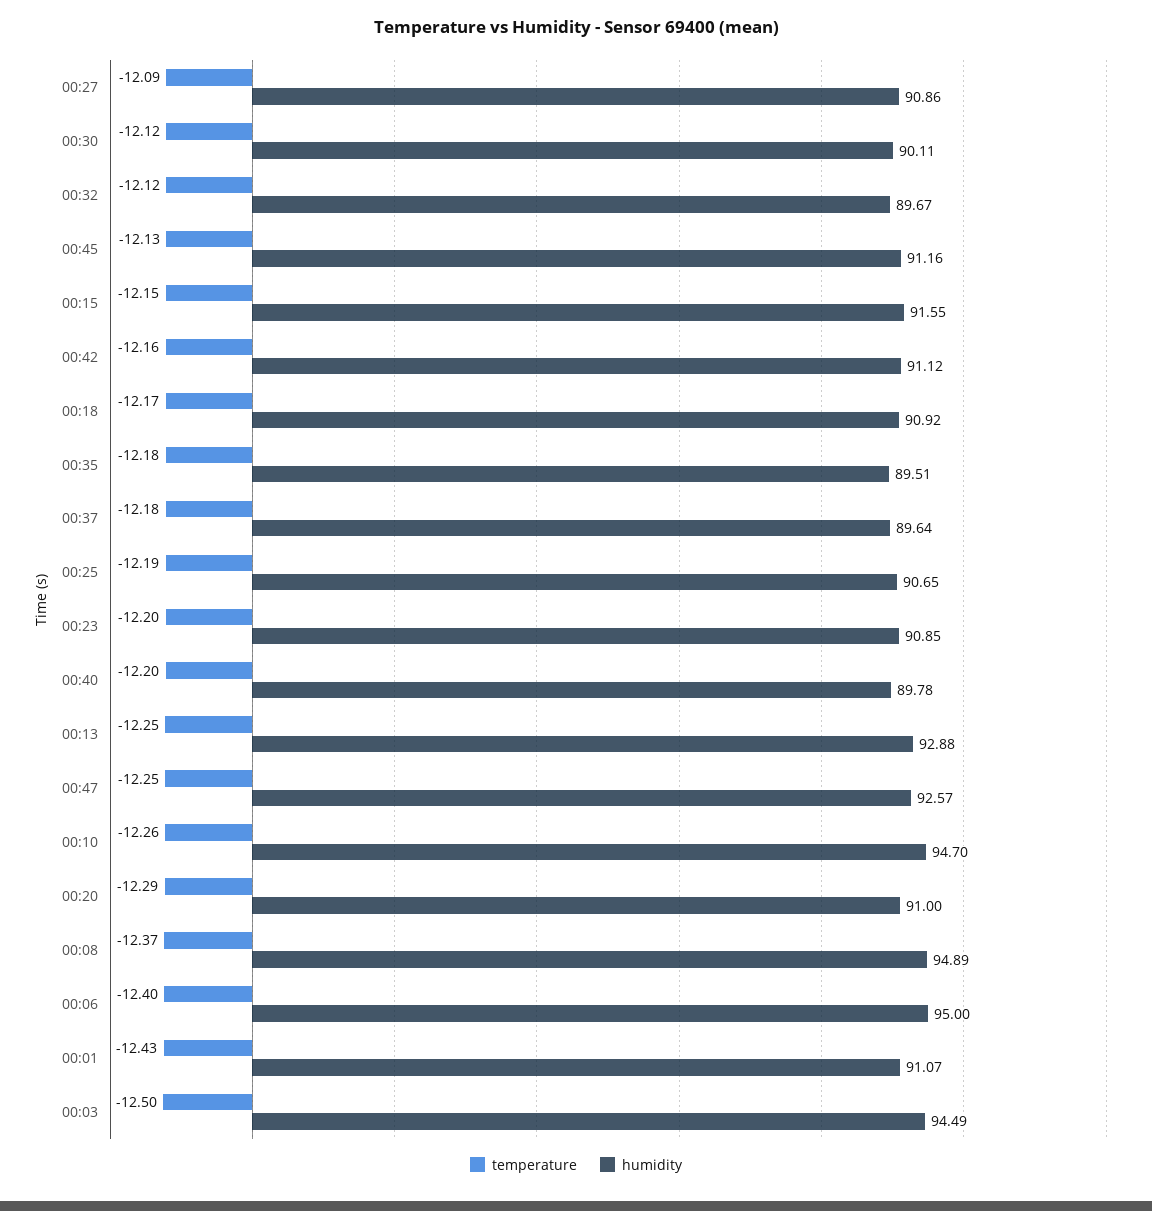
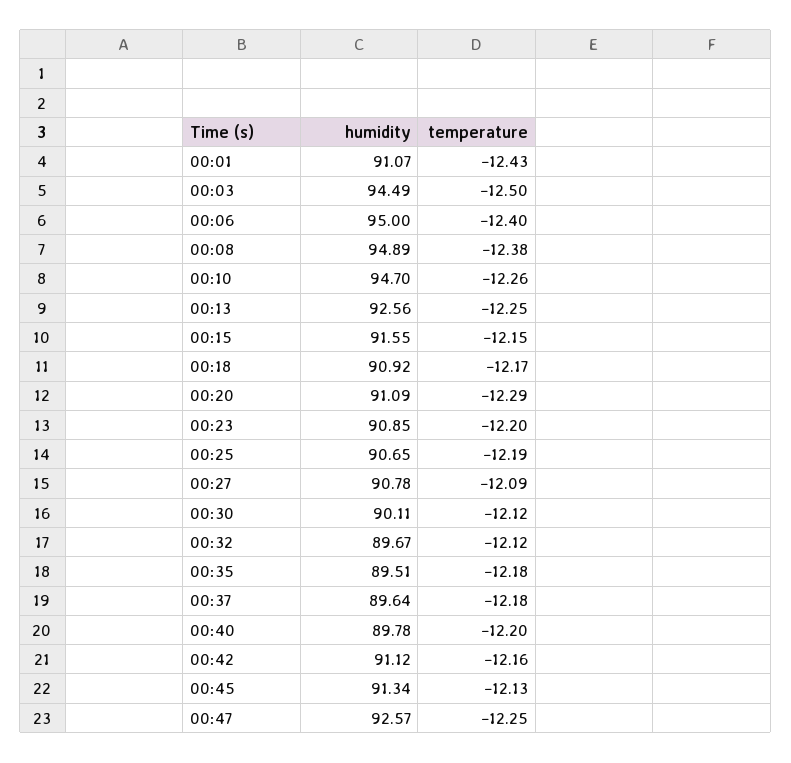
  {
    "temperature": {
      "00:27": -12.09,
      "00:30": -12.12,
      "00:32": -12.12,
      "00:45": -12.13,
      "00:15": -12.15,
      "00:42": -12.16,
      "00:18": -12.17,
      "00:35": -12.18,
      "00:37": -12.18,
      "00:25": -12.19,
      "00:23": -12.2,
      "00:40": -12.2,
      "00:13": -12.25,
      "00:47": -12.25,
      "00:10": -12.26,
      "00:20": -12.29,
-     "00:08": -12.37,
+     "00:08": -12.38,
      "00:06": -12.4,
      "00:01": -12.43,
      "00:03": -12.5
    },
    "humidity": {
-     "00:27": 90.86,
+     "00:27": 90.78,
      "00:30": 90.11,
      "00:32": 89.67,
-     "00:45": 91.16,
+     "00:45": 91.34,
      "00:15": 91.55,
      "00:42": 91.12,
      "00:18": 90.92,
      "00:35": 89.51,
      "00:37": 89.64,
      "00:25": 90.65,
      "00:23": 90.85,
      "00:40": 89.78,
-     "00:13": 92.88,
+     "00:13": 92.56,
      "00:47": 92.57,
      "00:10": 94.7,
-     "00:20": 91,
+     "00:20": 91.09,
      "00:08": 94.89,
      "00:06": 95,
      "00:01": 91.07,
      "00:03": 94.49
    }
  }

